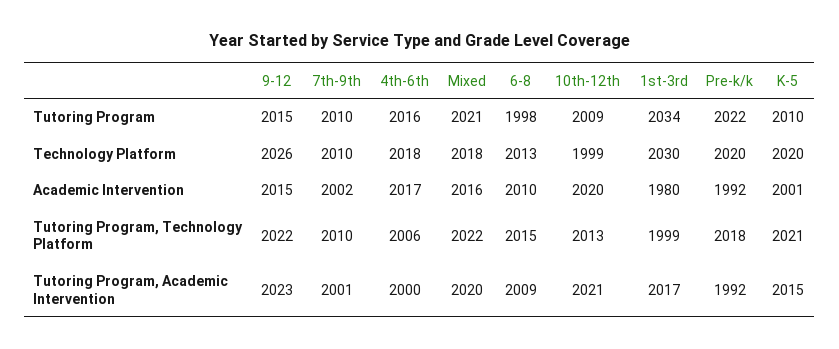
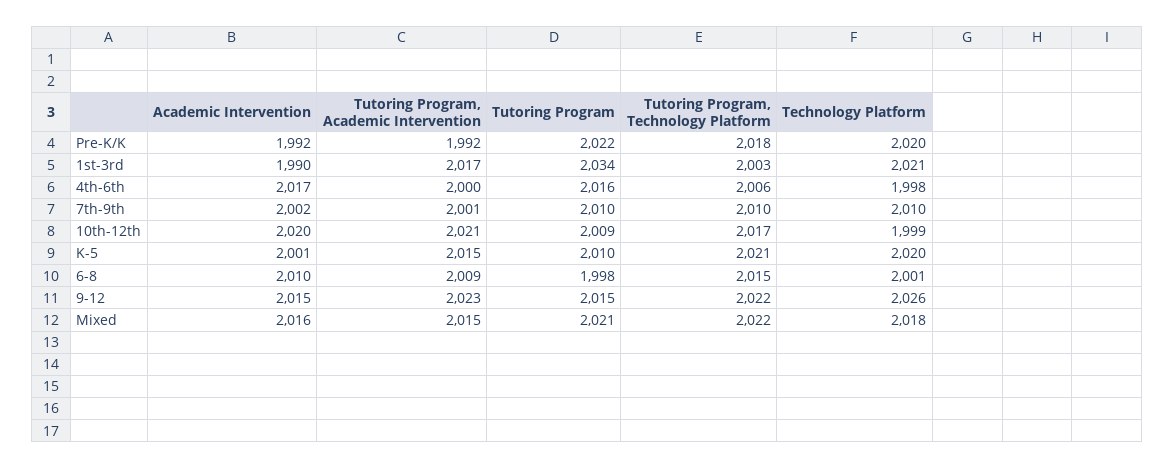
  {
    "9-12": {
      "Tutoring Program": 2015,
      "Technology Platform": 2026,
      "Academic Intervention": 2015,
      "Tutoring Program, Technology Platform": 2022,
      "Tutoring Program, Academic Intervention": 2023
    },
    "7th-9th": {
      "Tutoring Program": 2010,
      "Technology Platform": 2010,
      "Academic Intervention": 2002,
      "Tutoring Program, Technology Platform": 2010,
      "Tutoring Program, Academic Intervention": 2001
    },
    "4th-6th": {
      "Tutoring Program": 2016,
-     "Technology Platform": 2018,
+     "Technology Platform": 1998,
      "Academic Intervention": 2017,
      "Tutoring Program, Technology Platform": 2006,
      "Tutoring Program, Academic Intervention": 2000
    },
    "Mixed": {
      "Tutoring Program": 2021,
      "Technology Platform": 2018,
      "Academic Intervention": 2016,
      "Tutoring Program, Technology Platform": 2022,
-     "Tutoring Program, Academic Intervention": 2020
+     "Tutoring Program, Academic Intervention": 2015
    },
    "6-8": {
      "Tutoring Program": 1998,
-     "Technology Platform": 2013,
+     "Technology Platform": 2001,
      "Academic Intervention": 2010,
      "Tutoring Program, Technology Platform": 2015,
      "Tutoring Program, Academic Intervention": 2009
    },
    "10th-12th": {
      "Tutoring Program": 2009,
      "Technology Platform": 1999,
      "Academic Intervention": 2020,
-     "Tutoring Program, Technology Platform": 2013,
+     "Tutoring Program, Technology Platform": 2017,
      "Tutoring Program, Academic Intervention": 2021
    },
    "1st-3rd": {
      "Tutoring Program": 2034,
-     "Technology Platform": 2030,
+     "Technology Platform": 2021,
-     "Academic Intervention": 1980,
+     "Academic Intervention": 1990,
-     "Tutoring Program, Technology Platform": 1999,
+     "Tutoring Program, Technology Platform": 2003,
      "Tutoring Program, Academic Intervention": 2017
    },
    "Pre-k/k": {
      "Tutoring Program": 2022,
      "Technology Platform": 2020,
      "Academic Intervention": 1992,
      "Tutoring Program, Technology Platform": 2018,
      "Tutoring Program, Academic Intervention": 1992
    },
    "K-5": {
      "Tutoring Program": 2010,
      "Technology Platform": 2020,
      "Academic Intervention": 2001,
      "Tutoring Program, Technology Platform": 2021,
      "Tutoring Program, Academic Intervention": 2015
    }
  }

